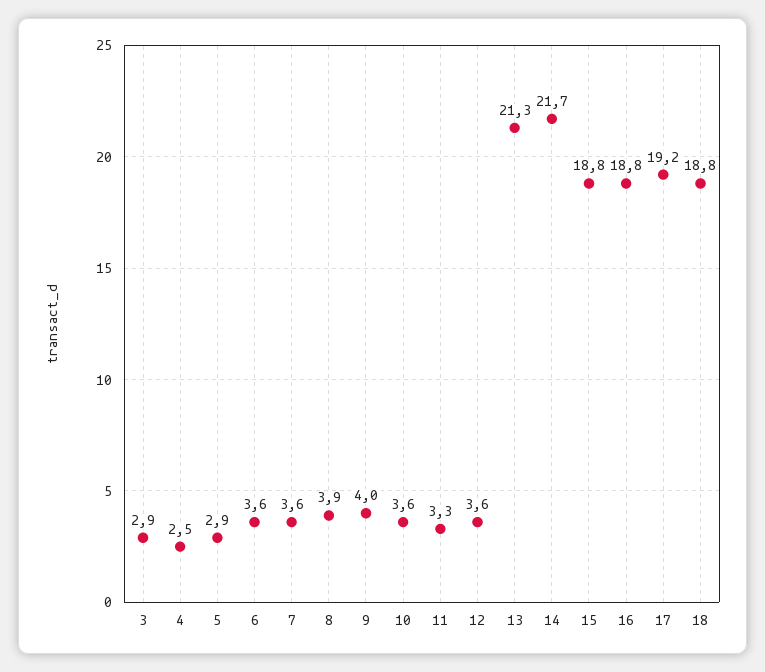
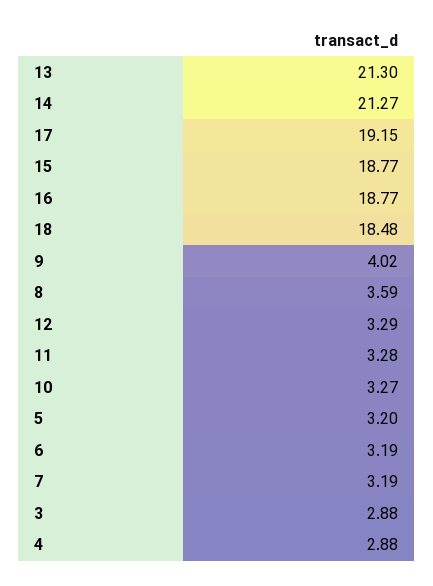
  {
    "3": 2.88,
-   "4": 2.5,
+   "4": 2.88,
-   "5": 2.9,
+   "5": 3.2,
-   "6": 3.6,
+   "6": 3.19,
-   "7": 3.6,
+   "7": 3.19,
-   "8": 3.9,
+   "8": 3.59,
    "9": 4.02,
-   "10": 3.6,
+   "10": 3.27,
    "11": 3.28,
-   "12": 3.6,
+   "12": 3.29,
    "13": 21.3,
-   "14": 21.7,
+   "14": 21.27,
    "15": 18.77,
    "16": 18.77,
    "17": 19.15,
-   "18": 18.8
+   "18": 18.48
  }

